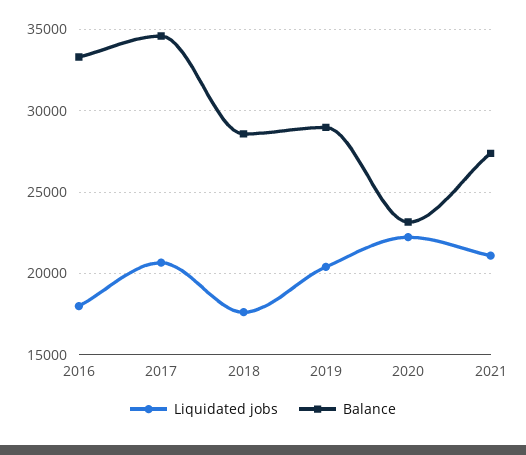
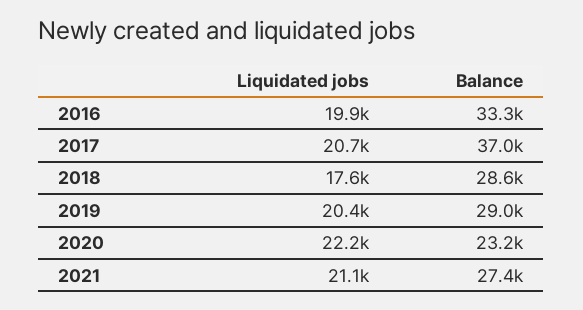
  {
    "Liquidated jobs": {
-     "2016": 18000,
+     "2016": 19900,
      "2017": 20700,
      "2018": 17600,
      "2019": 20400,
      "2020": 22200,
      "2021": 21100
    },
    "Balance": {
      "2016": 33300,
-     "2017": 34500,
+     "2017": 37000,
      "2018": 28600,
      "2019": 29000,
      "2020": 23200,
      "2021": 27400
    }
  }

